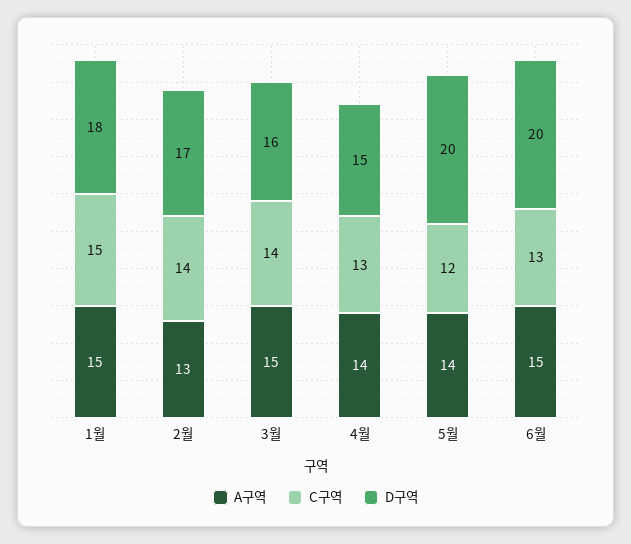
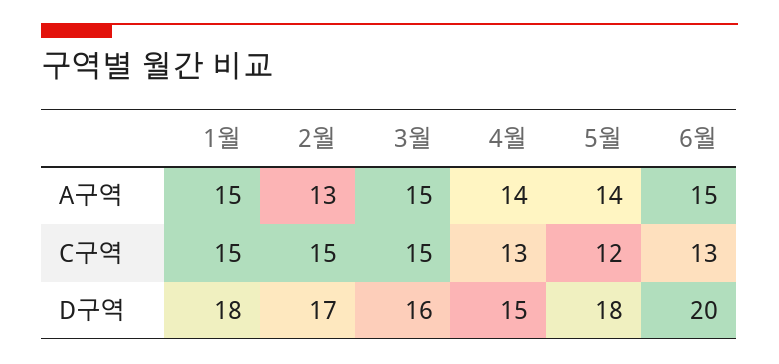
  {
    "A구역": {
      "1월": 15,
      "2월": 13,
      "3월": 15,
      "4월": 14,
      "5월": 14,
      "6월": 15
    },
    "C구역": {
      "1월": 15,
-     "2월": 14,
+     "2월": 15,
-     "3월": 14,
+     "3월": 15,
      "4월": 13,
      "5월": 12,
      "6월": 13
    },
    "D구역": {
      "1월": 18,
      "2월": 17,
      "3월": 16,
      "4월": 15,
-     "5월": 20,
+     "5월": 18,
      "6월": 20
    }
  }

